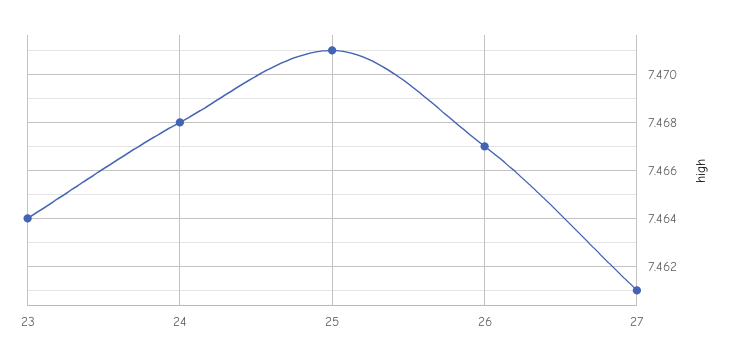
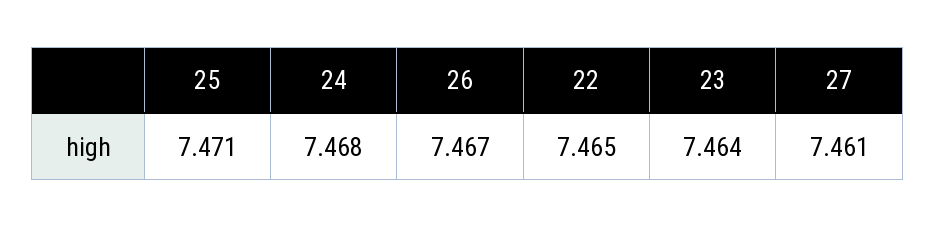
  {
    "23": 7.464,
    "24": 7.468,
    "25": 7.471,
    "26": 7.467,
-   "27": 7.461
+   "27": 7.461,
+   "22": 7.465
  }

